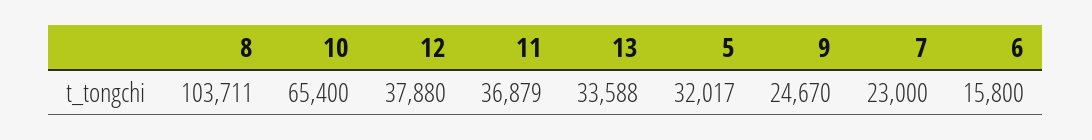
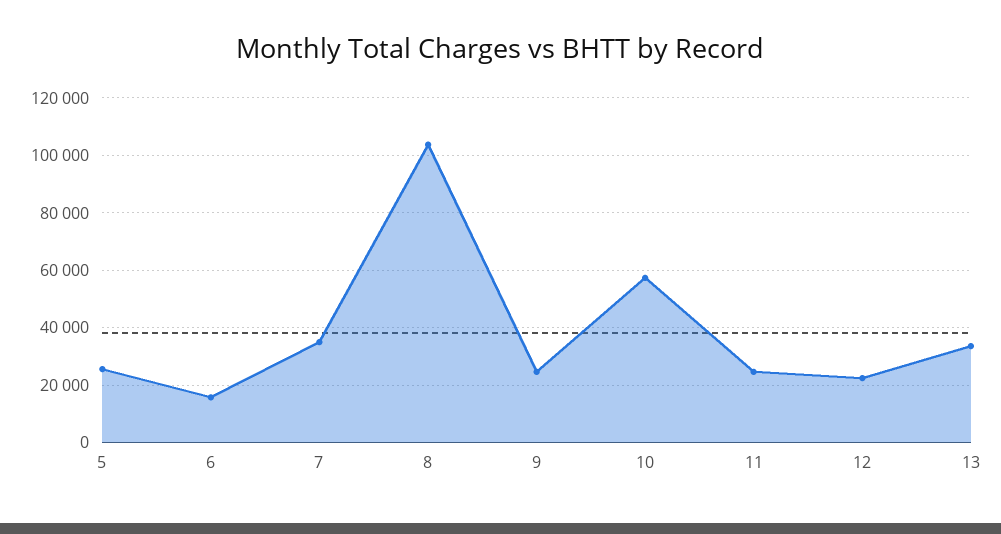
  {
    "8": 103711,
-   "10": 65400,
+   "10": 57500,
-   "12": 37880,
+   "12": 22500,
-   "11": 36879,
+   "11": 25000,
    "13": 33588,
-   "5": 32017,
+   "5": 25000,
    "9": 24670,
-   "7": 23000,
+   "7": 35000,
    "6": 15800
  }

